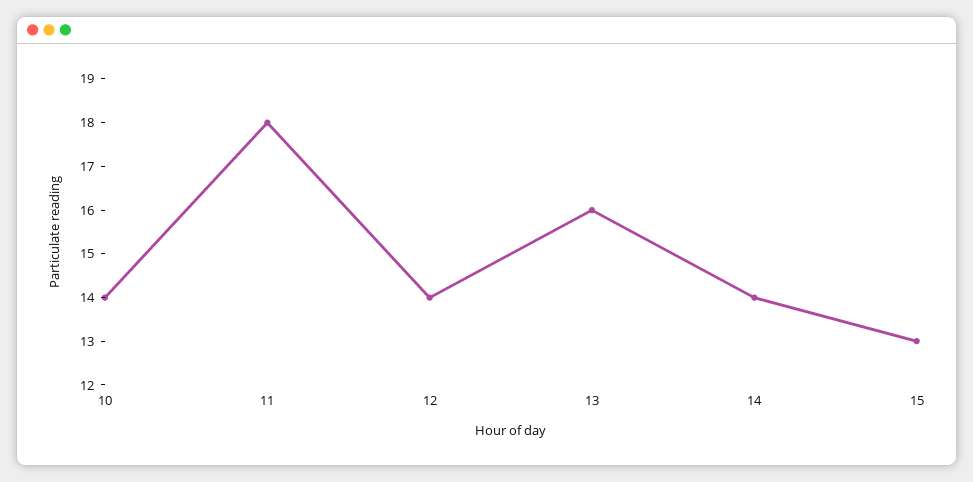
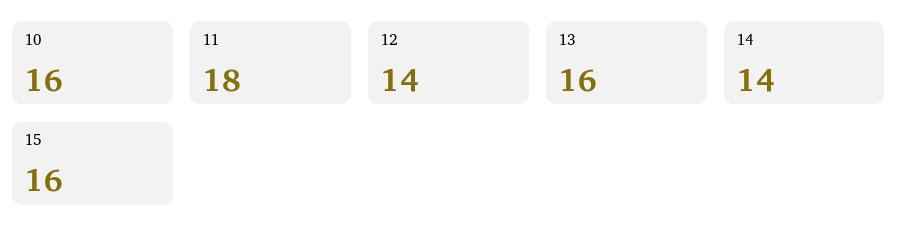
  {
-   "10": 14,
+   "10": 16,
    "11": 18,
    "12": 14,
    "13": 16,
    "14": 14,
-   "15": 13
+   "15": 16
  }

